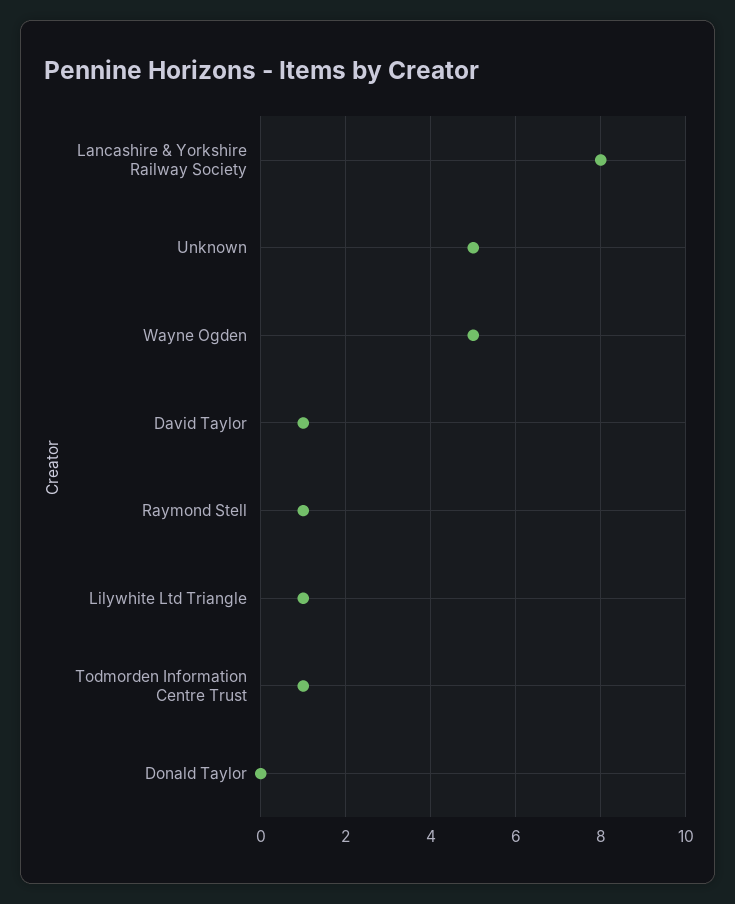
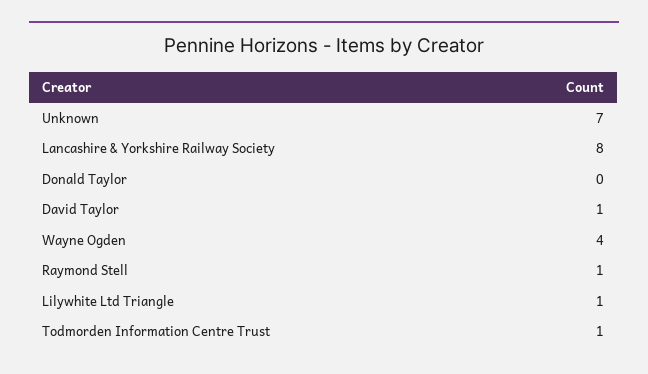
  {
    "Lancashire & Yorkshire Railway Society": 8,
-   "Unknown": 5,
+   "Unknown": 7,
-   "Wayne Ogden": 5,
+   "Wayne Ogden": 4,
    "David Taylor": 1,
    "Raymond Stell": 1,
    "Lilywhite Ltd Triangle": 1,
    "Todmorden Information Centre Trust": 1,
    "Donald Taylor": 0
  }

